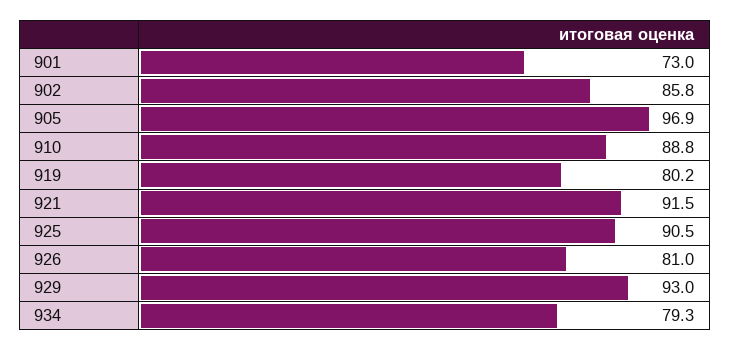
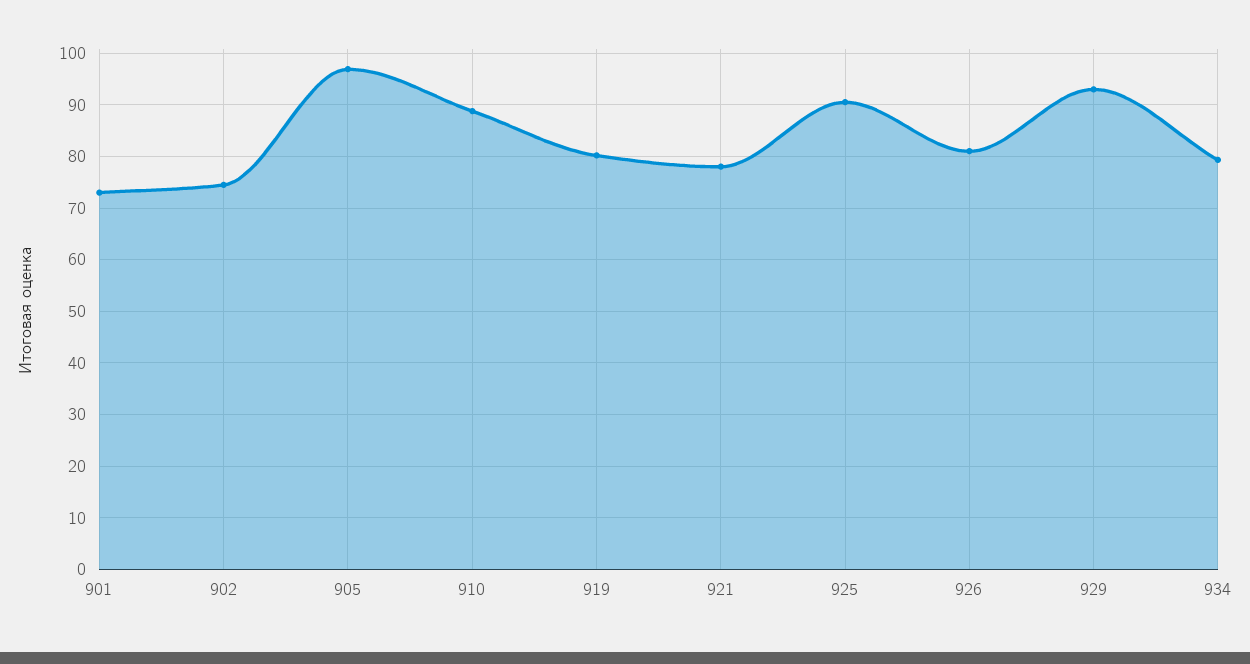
  {
    "901": 73,
-   "902": 85.8,
+   "902": 74,
    "905": 96.9,
    "910": 88.8,
    "919": 80.2,
-   "921": 91.5,
+   "921": 78,
    "925": 90.5,
    "926": 81,
    "929": 93,
    "934": 79.3
  }

